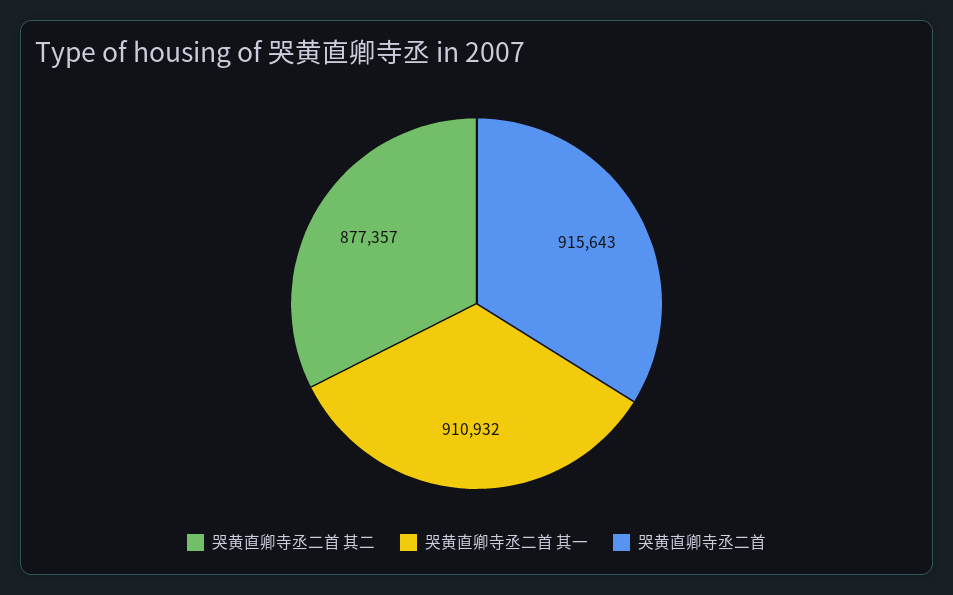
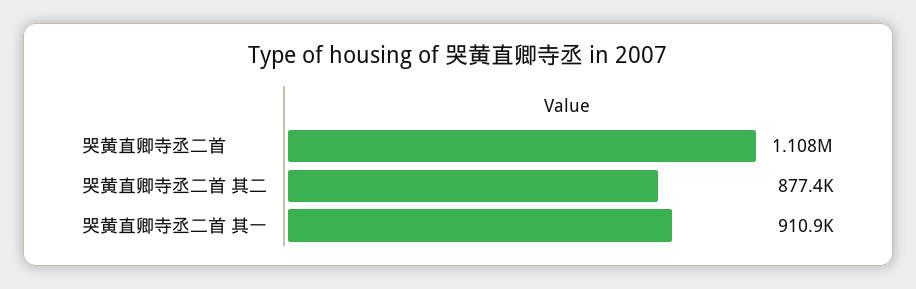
  {
    "哭黄直卿寺丞二首 其二": 877357,
    "哭黄直卿寺丞二首 其一": 910932,
-   "哭黄直卿寺丞二首": 915643
+   "哭黄直卿寺丞二首": 1108000
  }

